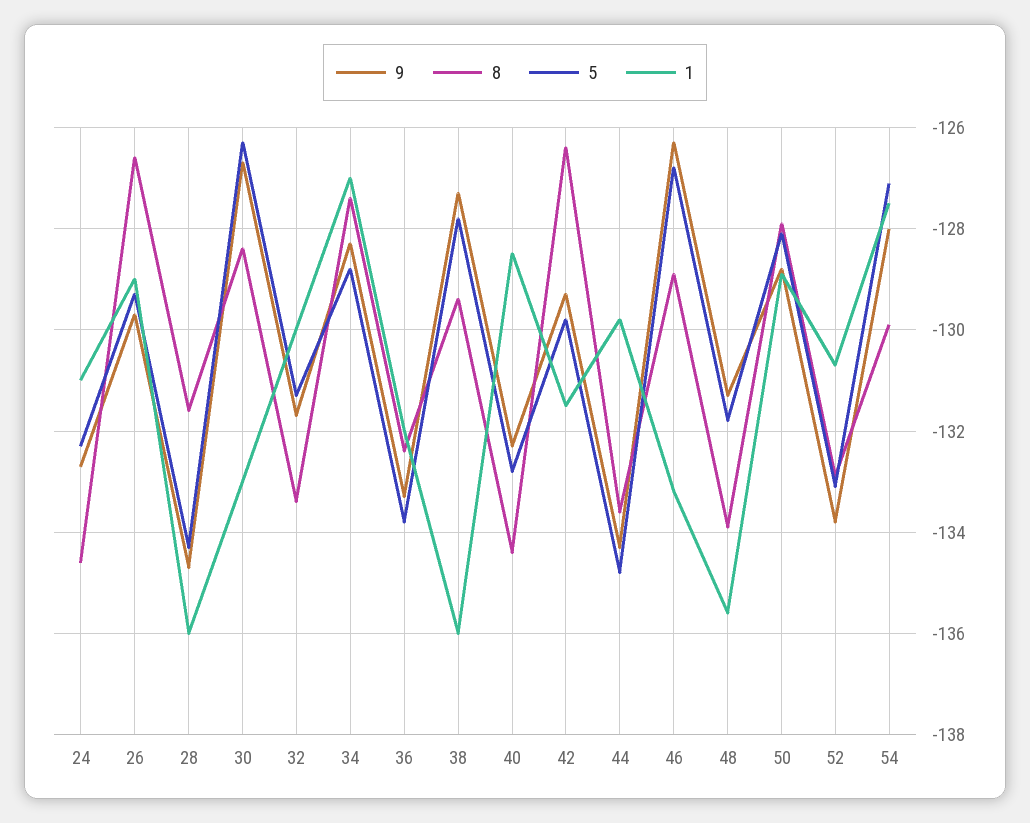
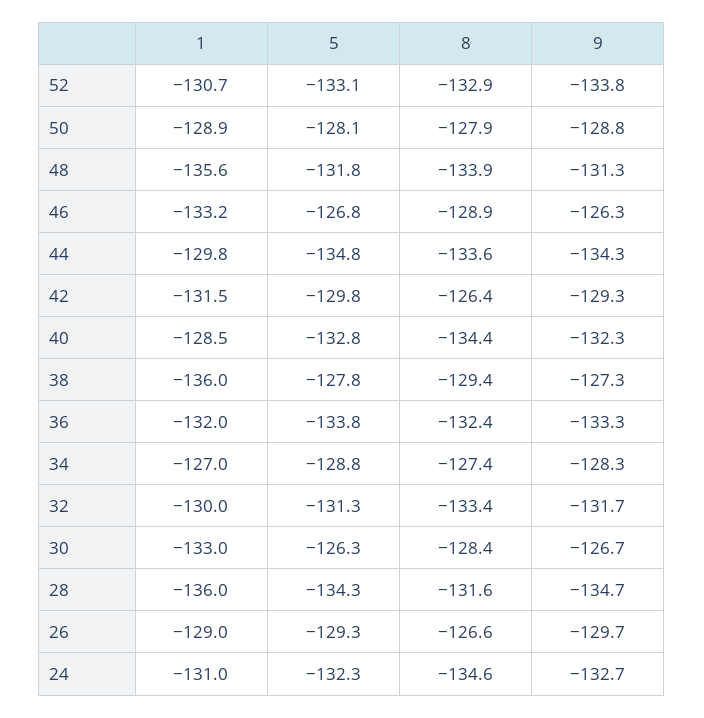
  {
    "9": {
      "24": -132.7,
      "26": -129.7,
      "28": -134.7,
      "30": -126.7,
      "32": -131.7,
      "34": -128.3,
      "36": -133.3,
      "38": -127.3,
      "40": -132.3,
      "42": -129.3,
      "44": -134.3,
      "46": -126.3,
      "48": -131.3,
      "50": -128.8,
-     "52": -133.8,
+     "52": -133.8
-     "54": -128
    },
    "8": {
      "24": -134.6,
      "26": -126.6,
      "28": -131.6,
      "30": -128.4,
      "32": -133.4,
      "34": -127.4,
      "36": -132.4,
      "38": -129.4,
      "40": -134.4,
      "42": -126.4,
      "44": -133.6,
      "46": -128.9,
      "48": -133.9,
      "50": -127.9,
-     "52": -132.9,
+     "52": -132.9
-     "54": -130
    },
    "5": {
      "24": -132.3,
      "26": -129.3,
      "28": -134.3,
      "30": -126.3,
      "32": -131.3,
      "34": -128.8,
      "36": -133.8,
      "38": -127.8,
      "40": -132.8,
      "42": -129.8,
      "44": -134.8,
      "46": -126.8,
      "48": -131.8,
      "50": -128.1,
-     "52": -133.1,
+     "52": -133.1
-     "54": -127
    },
    "1": {
      "24": -131,
      "26": -129,
      "28": -136,
      "30": -133,
      "32": -130,
      "34": -127,
      "36": -132,
      "38": -136,
      "40": -128.5,
      "42": -131.5,
      "44": -129.8,
      "46": -133.2,
      "48": -135.6,
      "50": -128.9,
-     "52": -130.7,
+     "52": -130.7
-     "54": -127.5
    }
  }

